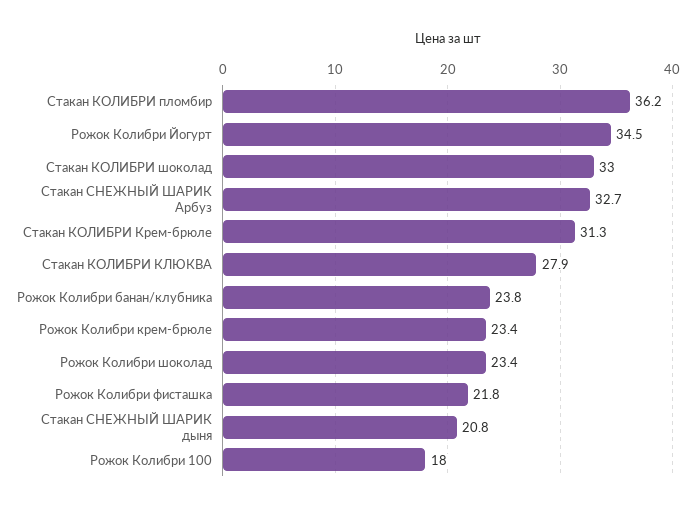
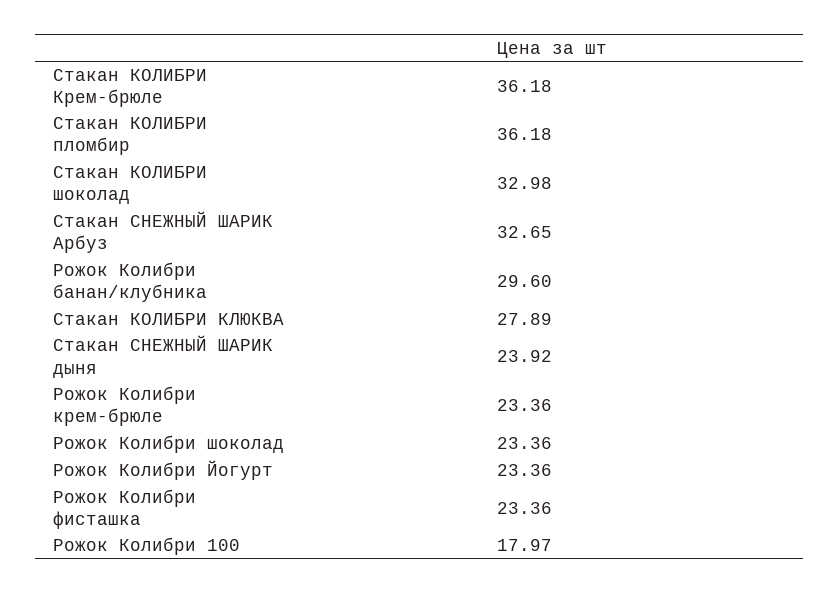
  {
    "Стакан КОЛИБРИ пломбир": 36.18,
-   "Рожок Колибри Йогурт": 34.5,
+   "Рожок Колибри Йогурт": 23.36,
    "Стакан КОЛИБРИ шоколад": 32.98,
    "Стакан СНЕЖНЫЙ ШАРИК Арбуз": 32.65,
-   "Стакан КОЛИБРИ Крем-брюле": 31.3,
+   "Стакан КОЛИБРИ Крем-брюле": 36.18,
    "Стакан КОЛИБРИ КЛЮКВА": 27.89,
-   "Рожок Колибри банан/клубника": 23.8,
+   "Рожок Колибри банан/клубника": 29.6,
    "Рожок Колибри крем-брюле": 23.36,
    "Рожок Колибри шоколад": 23.36,
-   "Рожок Колибри фисташка": 21.8,
+   "Рожок Колибри фисташка": 23.36,
-   "Стакан СНЕЖНЫЙ ШАРИК дыня": 20.8,
+   "Стакан СНЕЖНЫЙ ШАРИК дыня": 23.92,
    "Рожок Колибри 100": 17.97
  }

